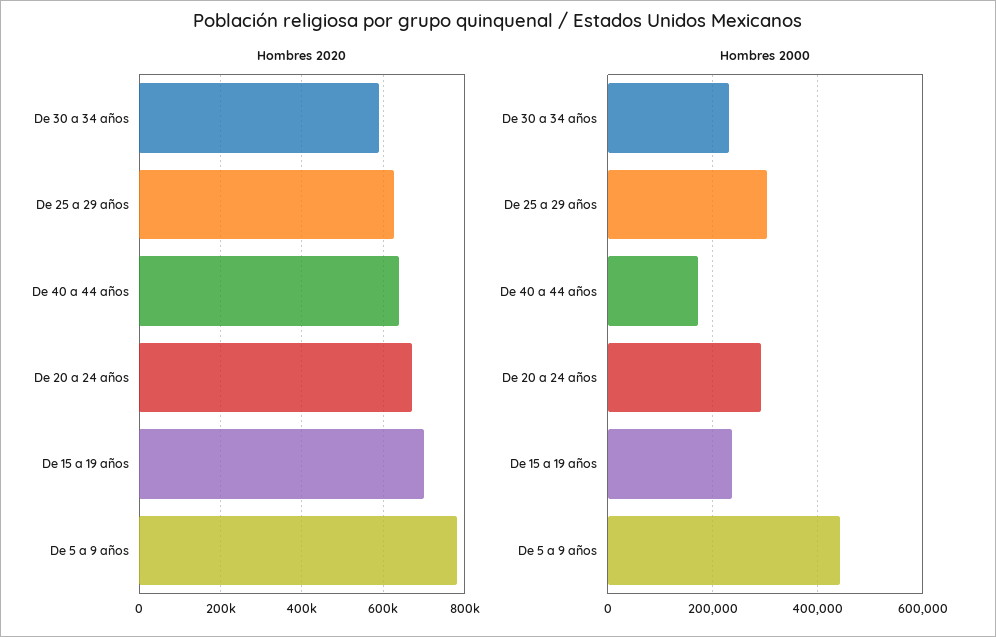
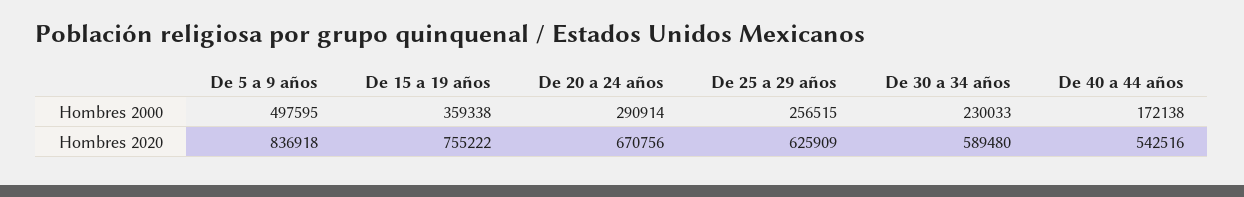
  {
    "Hombres 2020": {
      "De 30 a 34 años": 589480,
      "De 25 a 29 años": 625909,
-     "De 40 a 44 años": 640000,
+     "De 40 a 44 años": 542516,
      "De 20 a 24 años": 670756,
-     "De 15 a 19 años": 700000,
+     "De 15 a 19 años": 755222,
-     "De 5 a 9 años": 780000
+     "De 5 a 9 años": 836918
    },
    "Hombres 2000": {
      "De 30 a 34 años": 230033,
-     "De 25 a 29 años": 300000,
+     "De 25 a 29 años": 256515,
      "De 40 a 44 años": 172138,
      "De 20 a 24 años": 290914,
-     "De 15 a 19 años": 240000,
+     "De 15 a 19 años": 359338,
-     "De 5 a 9 años": 440000
+     "De 5 a 9 años": 497595
    }
  }

